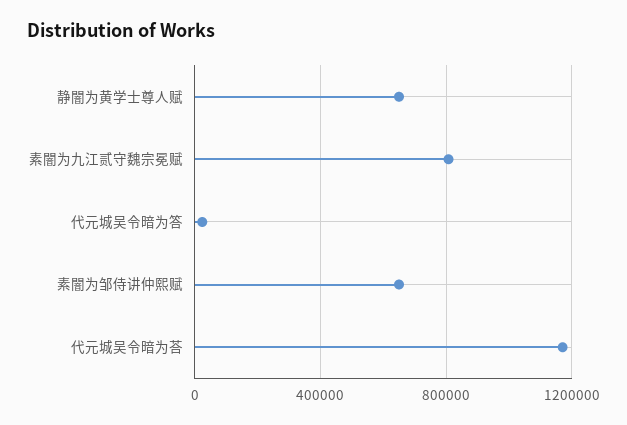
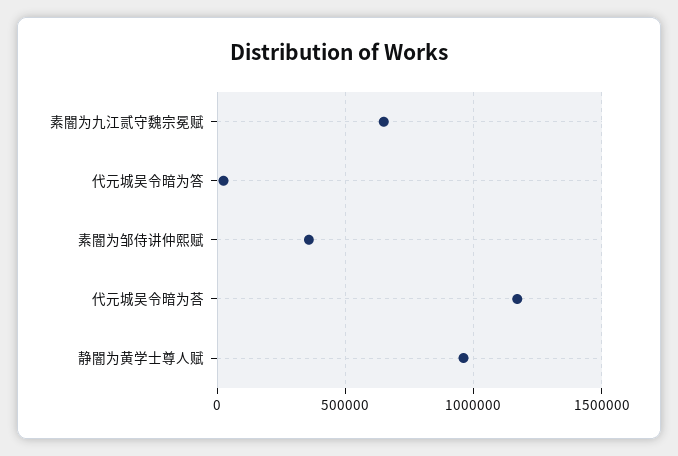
  {
-   "静闇为黄学士尊人赋": 650000,
+   "静闇为黄学士尊人赋": 950000,
-   "素闇为九江贰守魏宗冕赋": 800000,
+   "素闇为九江贰守魏宗冕赋": 650000,
    "代元城吴令暗为答": 0,
-   "素闇为邹侍讲仲熙赋": 650000,
+   "素闇为邹侍讲仲熙赋": 350000,
    "代元城吴令暗为荅": 1150000
  }

